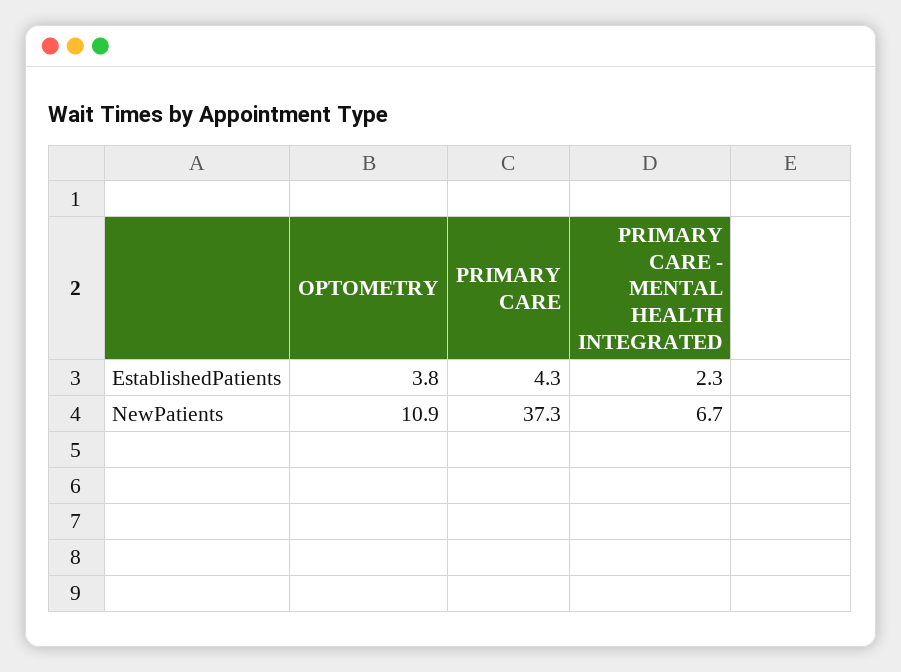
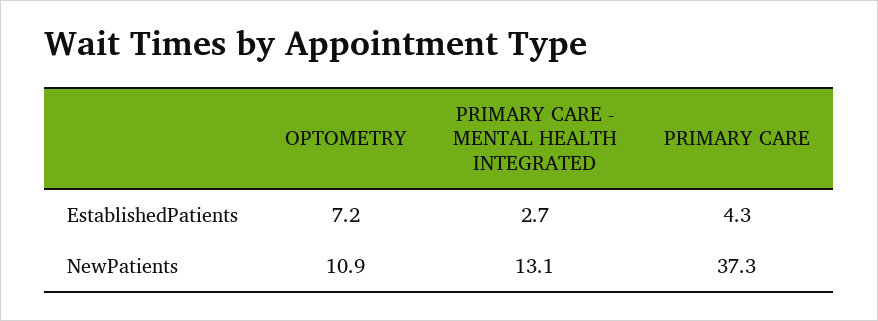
  {
    "OPTOMETRY": {
-     "EstablishedPatients": 3.8,
+     "EstablishedPatients": 7.2,
      "NewPatients": 10.9
    },
    "PRIMARY CARE": {
      "EstablishedPatients": 4.3,
      "NewPatients": 37.3
    },
    "PRIMARY CARE - MENTAL HEALTH INTEGRATED": {
-     "EstablishedPatients": 2.3,
+     "EstablishedPatients": 2.7,
-     "NewPatients": 6.7
+     "NewPatients": 13.1
    }
  }

